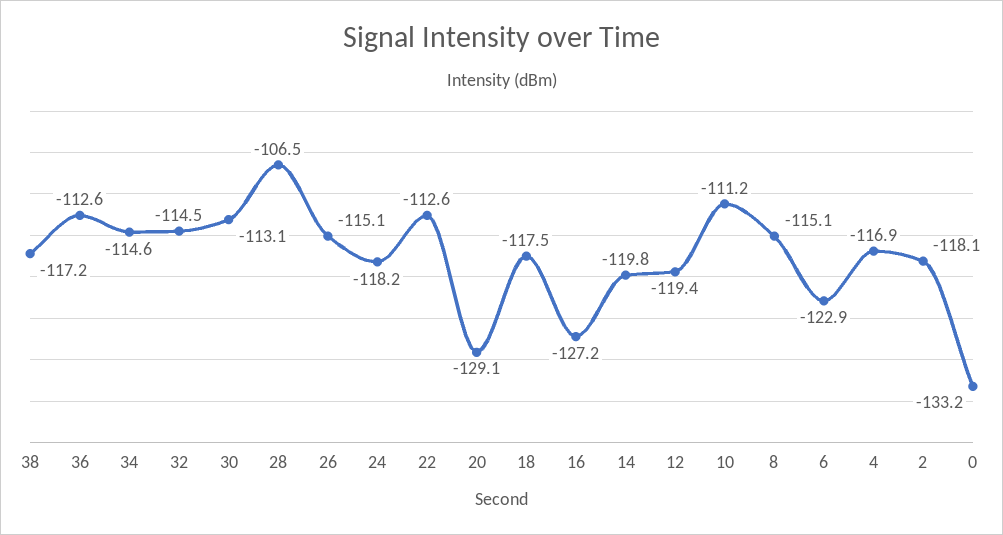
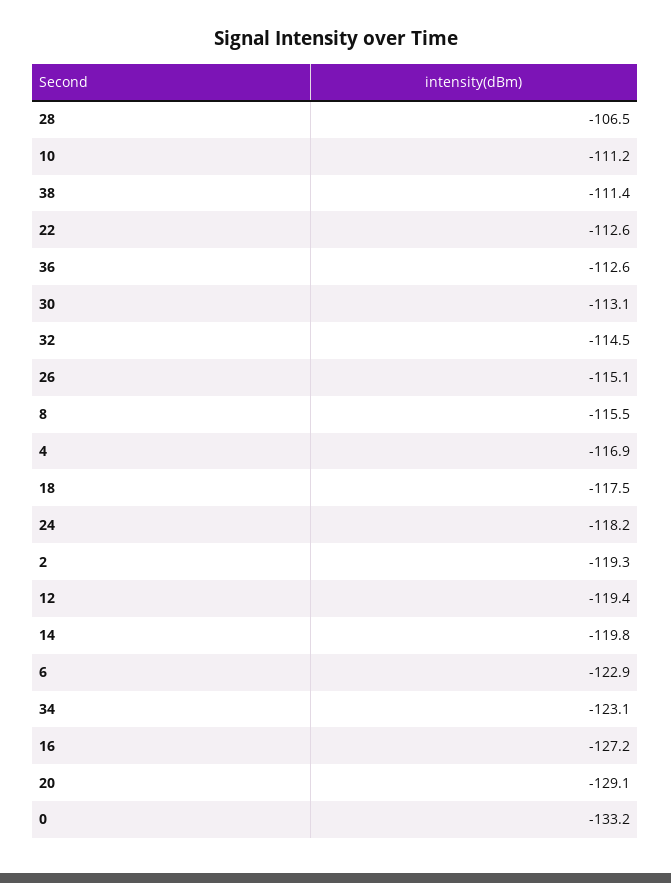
  {
-   "38": -117.2,
+   "38": -111.4,
    "36": -112.6,
-   "34": -114.6,
+   "34": -123.1,
    "32": -114.5,
    "30": -113.1,
    "28": -106.5,
    "26": -115.1,
    "24": -118.2,
    "22": -112.6,
    "20": -129.1,
    "18": -117.5,
    "16": -127.2,
    "14": -119.8,
    "12": -119.4,
    "10": -111.2,
-   "8": -115.1,
+   "8": -115.5,
    "6": -122.9,
    "4": -116.9,
-   "2": -118.1,
+   "2": -119.3,
    "0": -133.2
  }

